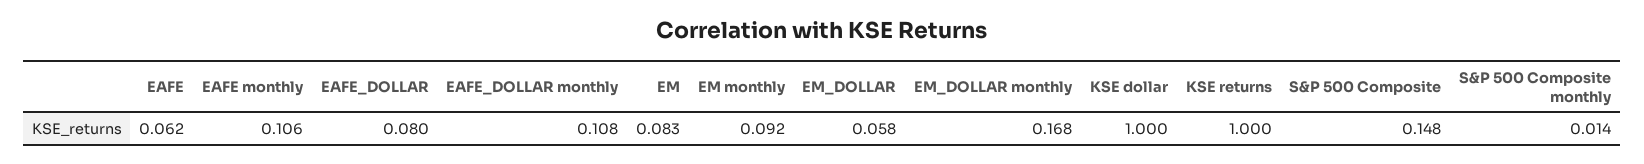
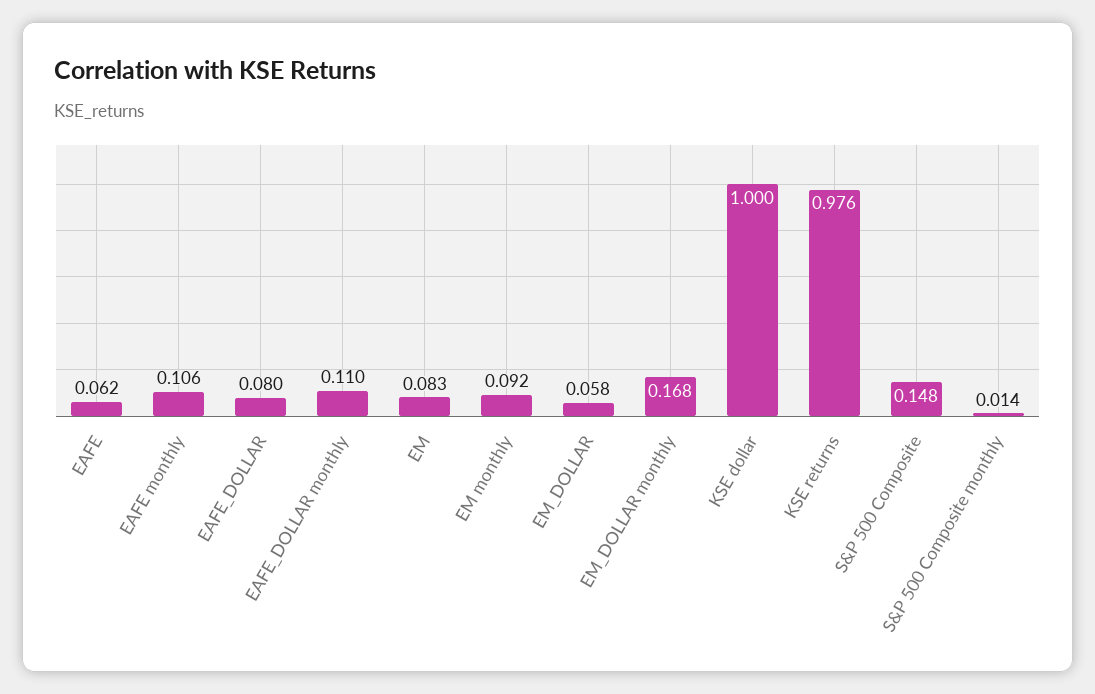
  {
    "EAFE": 0.062,
    "EAFE monthly": 0.106,
    "EAFE_DOLLAR": 0.08,
-   "EAFE_DOLLAR monthly": 0.108,
+   "EAFE_DOLLAR monthly": 0.11,
    "EM": 0.083,
    "EM monthly": 0.092,
    "EM_DOLLAR": 0.058,
    "EM_DOLLAR monthly": 0.168,
    "KSE dollar": 1,
-   "KSE returns": 1,
+   "KSE returns": 0.976,
    "S&P 500 Composite": 0.148,
    "S&P 500 Composite monthly": 0.014
  }

